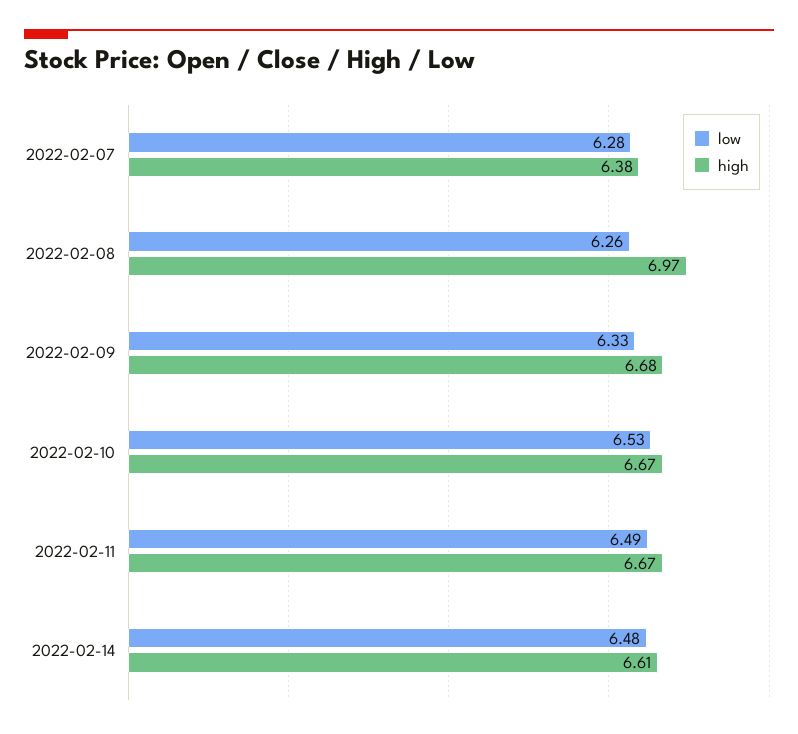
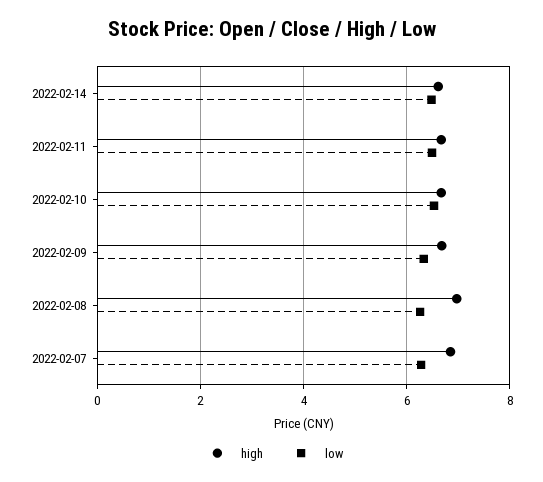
  {
    "low": {
      "2022-02-07": 6.28,
      "2022-02-08": 6.26,
      "2022-02-09": 6.33,
      "2022-02-10": 6.53,
      "2022-02-11": 6.49,
      "2022-02-14": 6.48
    },
    "high": {
-     "2022-02-07": 6.38,
+     "2022-02-07": 6.8,
      "2022-02-08": 6.97,
      "2022-02-09": 6.68,
      "2022-02-10": 6.67,
      "2022-02-11": 6.67,
      "2022-02-14": 6.61
    }
  }

